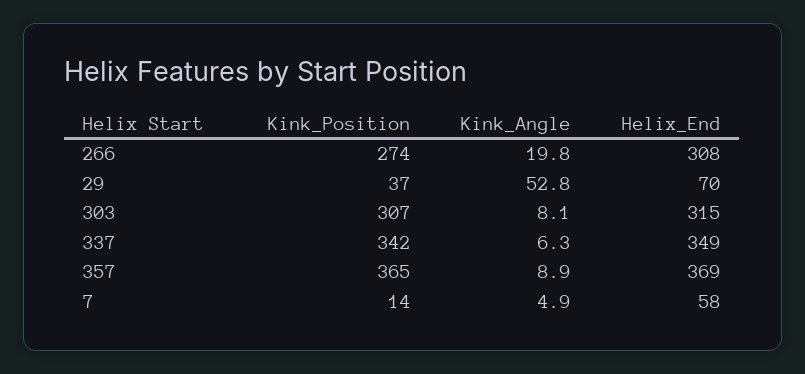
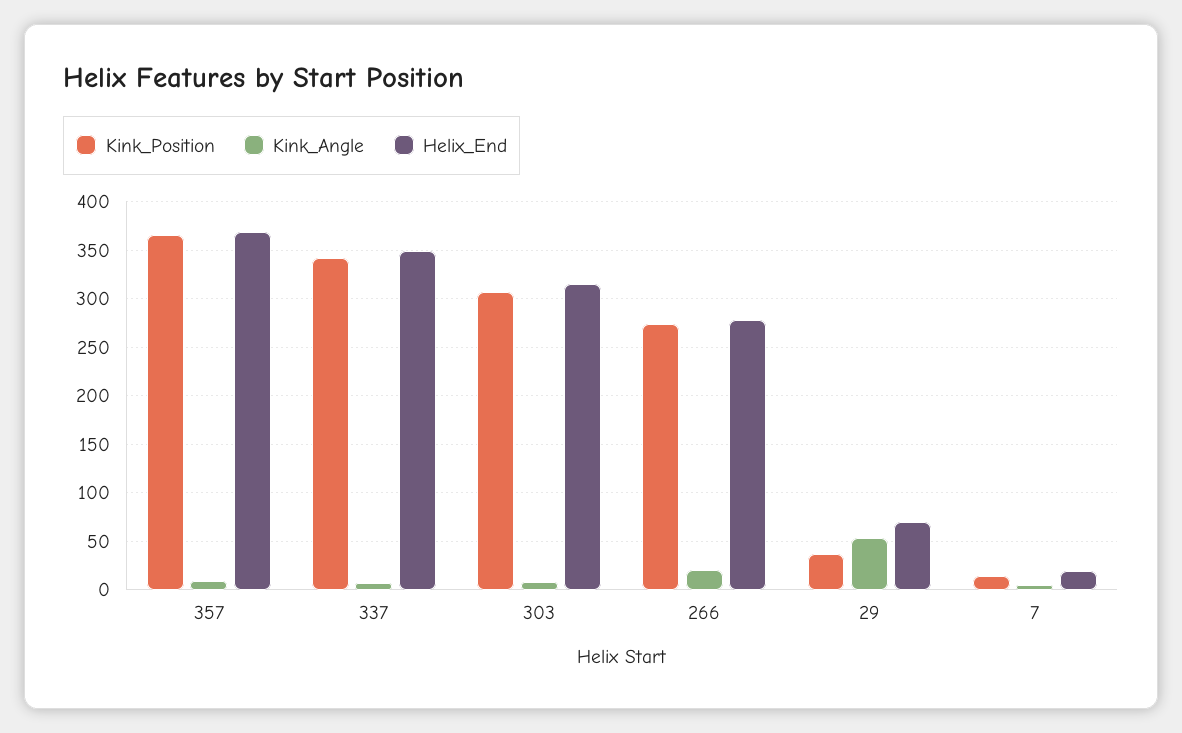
  {
    "Kink_Position": {
      "266": 274,
      "29": 37,
      "303": 307,
      "337": 342,
      "357": 365,
      "7": 14
    },
    "Kink_Angle": {
      "266": 19.8,
      "29": 52.8,
      "303": 8.1,
      "337": 6.3,
      "357": 8.9,
      "7": 4.9
    },
    "Helix_End": {
-     "266": 308,
+     "266": 280,
      "29": 70,
      "303": 315,
      "337": 349,
      "357": 369,
-     "7": 58
+     "7": 20
    }
  }

